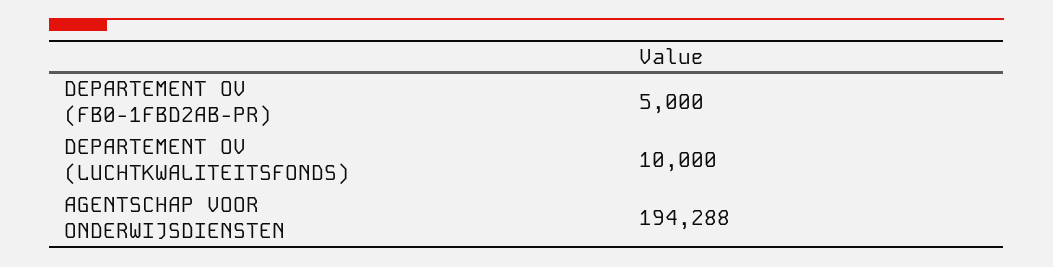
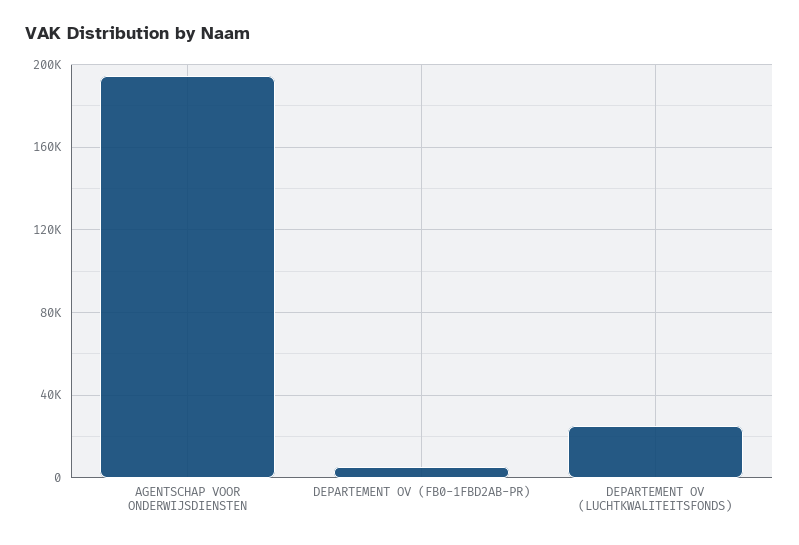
  {
    "DEPARTEMENT OV (FB0-1FBD2AB-PR)": 5000,
-   "DEPARTEMENT OV (LUCHTKWALITEITSFONDS)": 10000,
+   "DEPARTEMENT OV (LUCHTKWALITEITSFONDS)": 25000,
    "AGENTSCHAP VOOR ONDERWIJSDIENSTEN": 194288
  }

